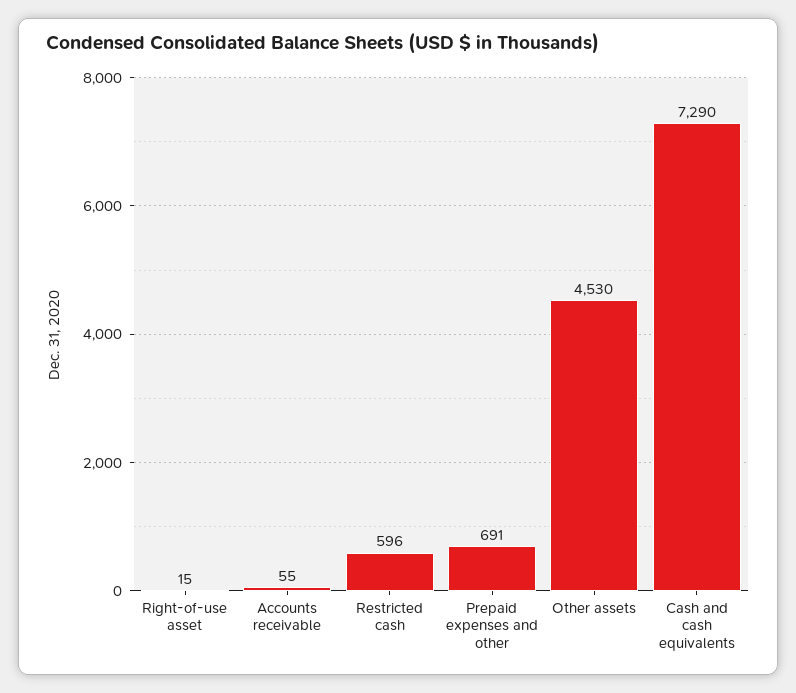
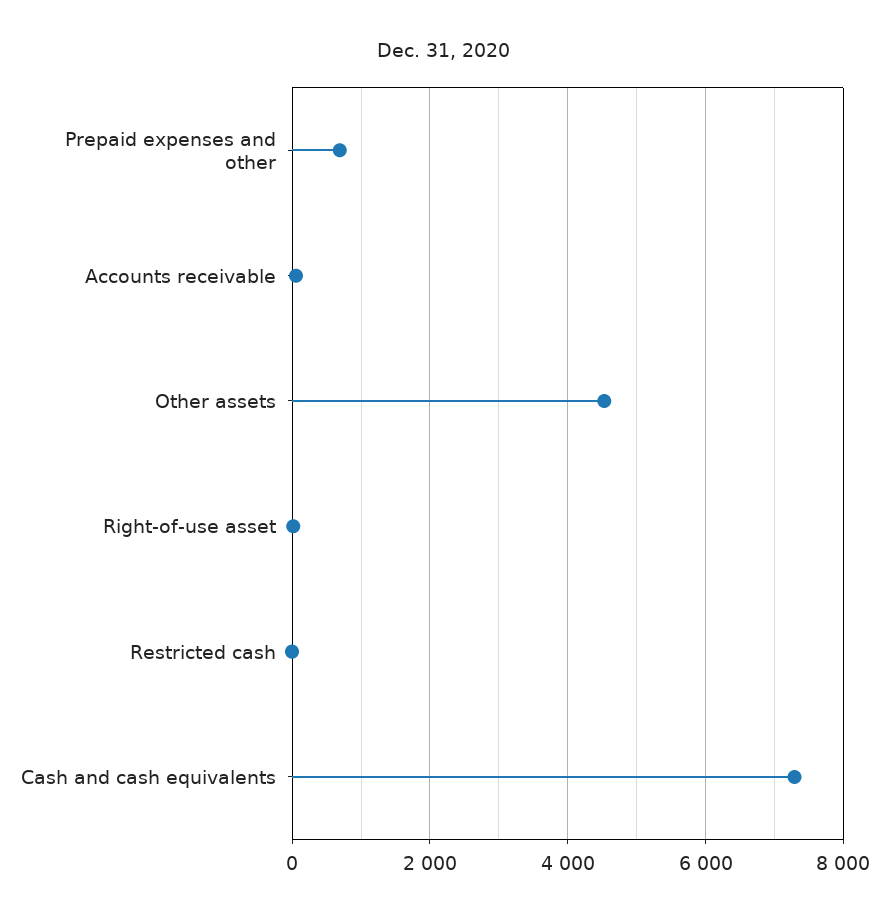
  {
    "Right-of-use asset": 15,
    "Accounts receivable": 55,
-   "Restricted cash": 596,
+   "Restricted cash": 0,
    "Prepaid expenses and other": 691,
    "Other assets": 4530,
    "Cash and cash equivalents": 7290
  }

